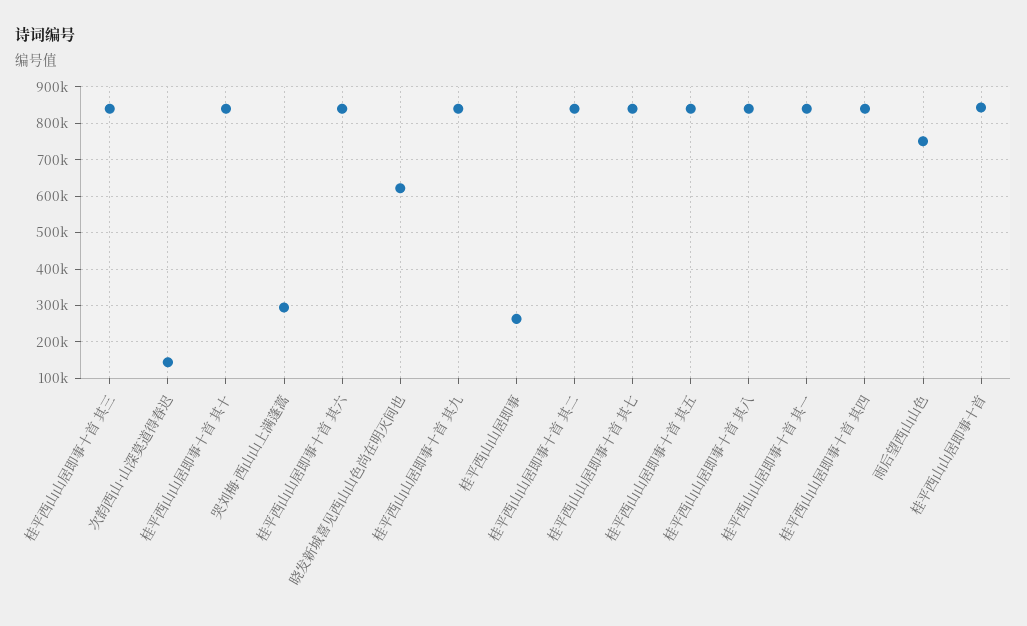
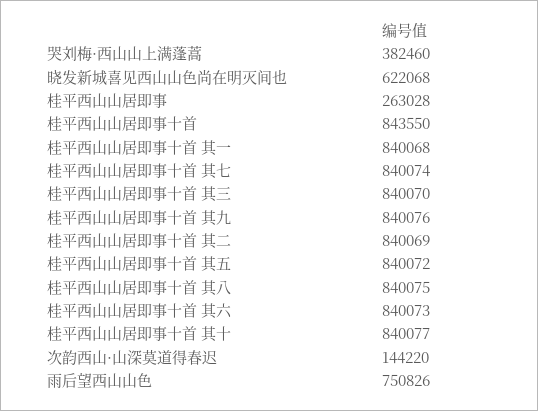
  {
    "桂平西山山居即事十首 其三": 840070,
    "次韵西山·山深莫道得春迟": 144220,
    "桂平西山山居即事十首 其十": 840077,
-   "哭刘梅·西山山上满蓬蒿": 300000,
+   "哭刘梅·西山山上满蓬蒿": 382460,
    "桂平西山山居即事十首 其六": 840073,
    "晓发新城喜见西山山色尚在明灭间也": 622068,
    "桂平西山山居即事十首 其九": 840076,
    "桂平西山山居即事": 263028,
    "桂平西山山居即事十首 其二": 840069,
    "桂平西山山居即事十首 其七": 840074,
    "桂平西山山居即事十首 其五": 840072,
    "桂平西山山居即事十首 其八": 840075,
    "桂平西山山居即事十首 其一": 840068,
-   "桂平西山山居即事十首 其四": 840000,
    "雨后望西山山色": 750826,
    "桂平西山山居即事十首": 843550
  }

